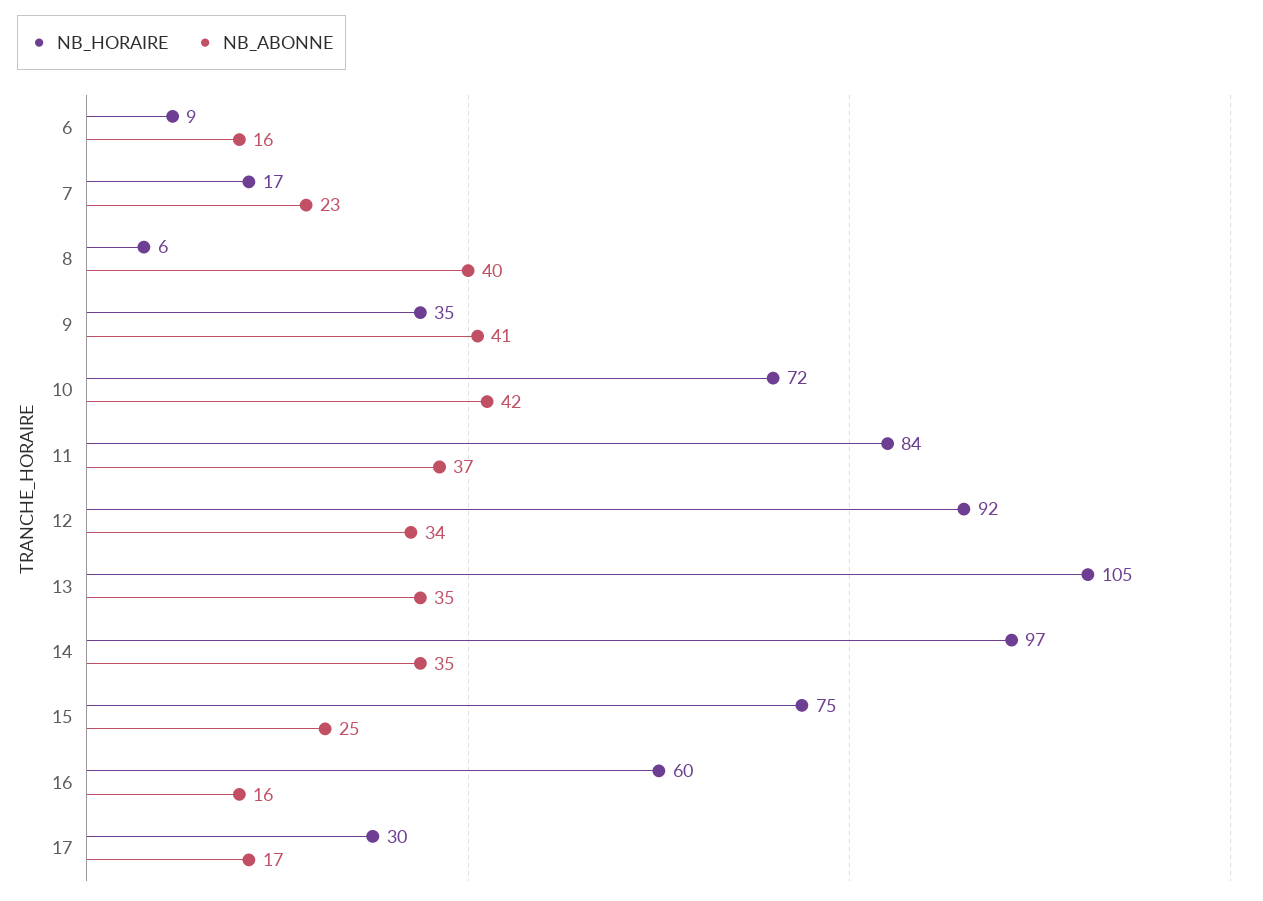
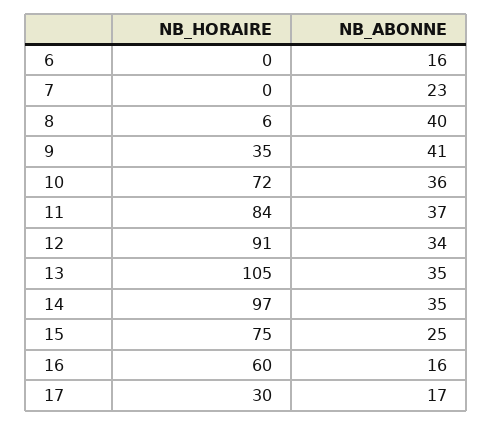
  {
    "NB_HORAIRE": {
-     "6": 9,
+     "6": 0,
-     "7": 17,
+     "7": 0,
      "8": 6,
      "9": 35,
      "10": 72,
      "11": 84,
-     "12": 92,
+     "12": 91,
      "13": 105,
      "14": 97,
      "15": 75,
      "16": 60,
      "17": 30
    },
    "NB_ABONNE": {
      "6": 16,
      "7": 23,
      "8": 40,
      "9": 41,
-     "10": 42,
+     "10": 36,
      "11": 37,
      "12": 34,
      "13": 35,
      "14": 35,
      "15": 25,
      "16": 16,
      "17": 17
    }
  }

